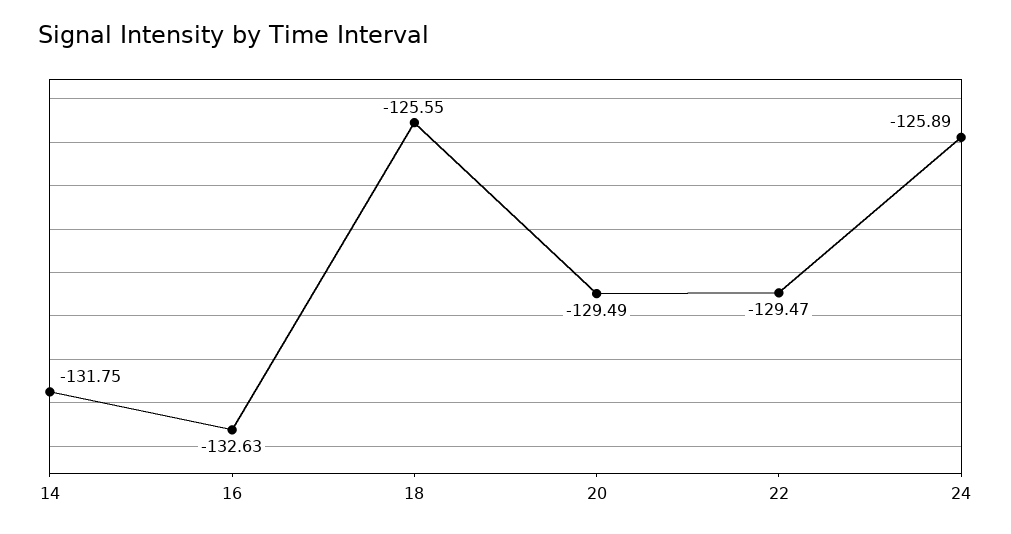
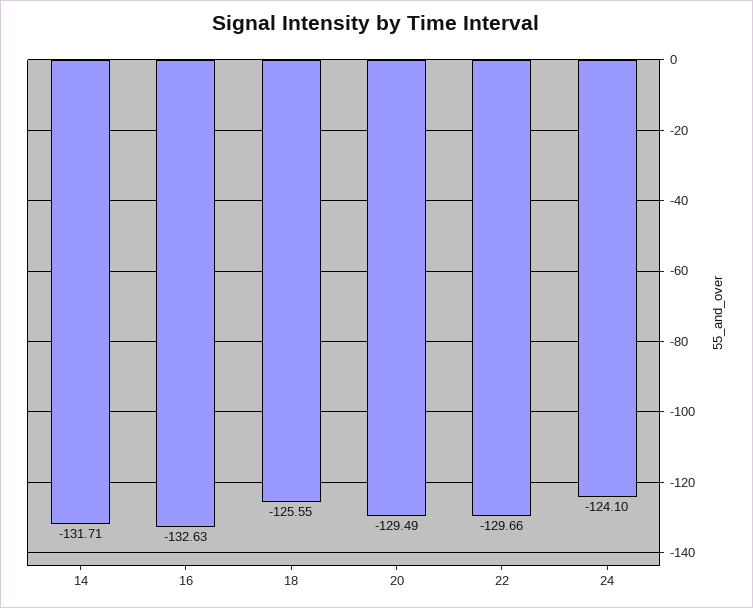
  {
-   "14": -131.75,
+   "14": -131.71,
    "16": -132.63,
    "18": -125.55,
    "20": -129.49,
-   "22": -129.47,
+   "22": -129.66,
-   "24": -125.89
+   "24": -124.1
  }

